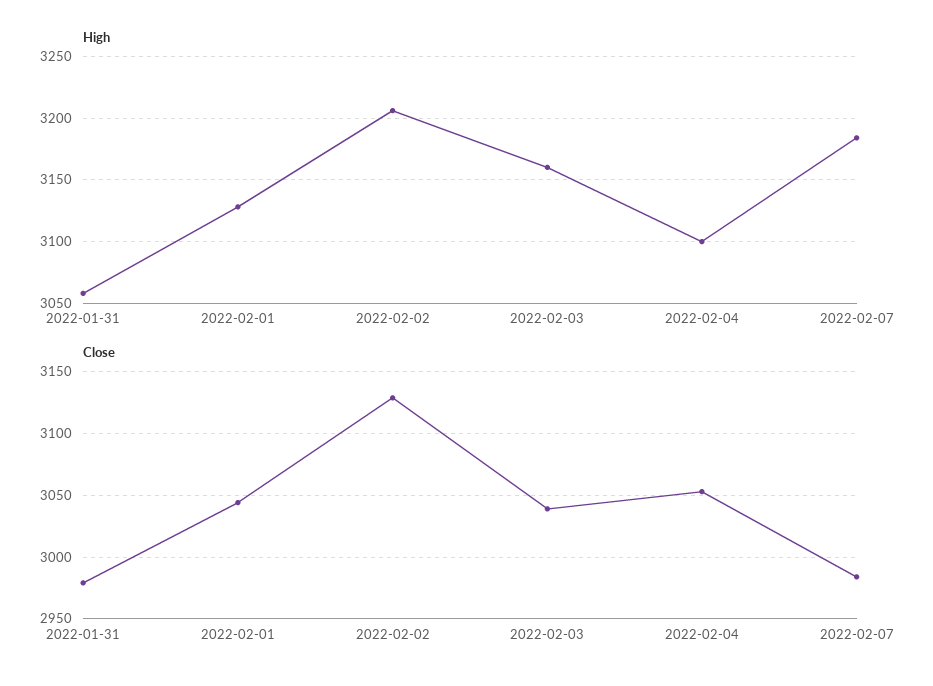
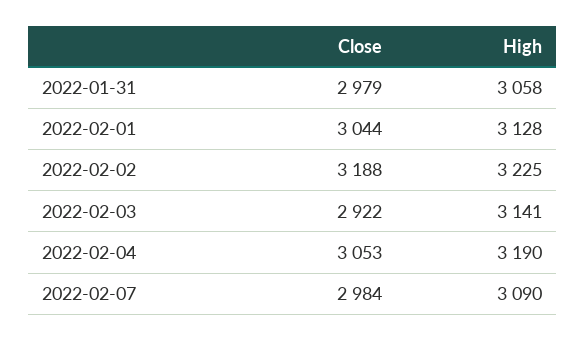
  {
    "High": {
      "2022-01-31": 3058,
      "2022-02-01": 3128,
-     "2022-02-02": 3205,
+     "2022-02-02": 3225,
-     "2022-02-03": 3160,
+     "2022-02-03": 3141,
-     "2022-02-04": 3100,
+     "2022-02-04": 3190,
-     "2022-02-07": 3185
+     "2022-02-07": 3090
    },
    "Close": {
      "2022-01-31": 2979,
      "2022-02-01": 3044,
-     "2022-02-02": 3130,
+     "2022-02-02": 3188,
-     "2022-02-03": 3040,
+     "2022-02-03": 2922,
      "2022-02-04": 3053,
      "2022-02-07": 2984
    }
  }

